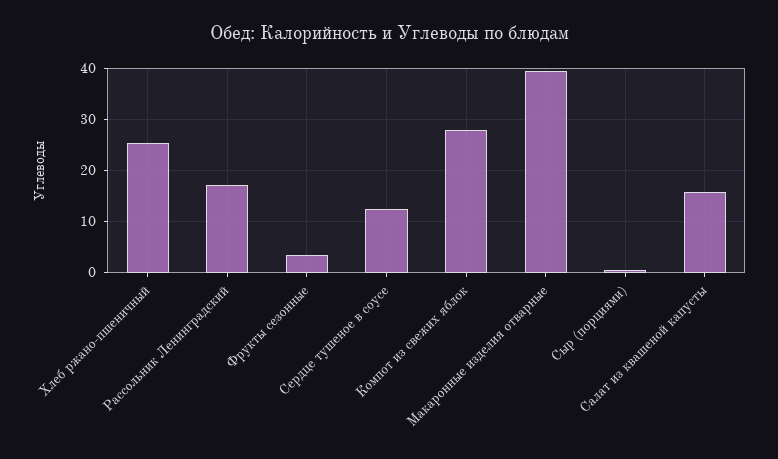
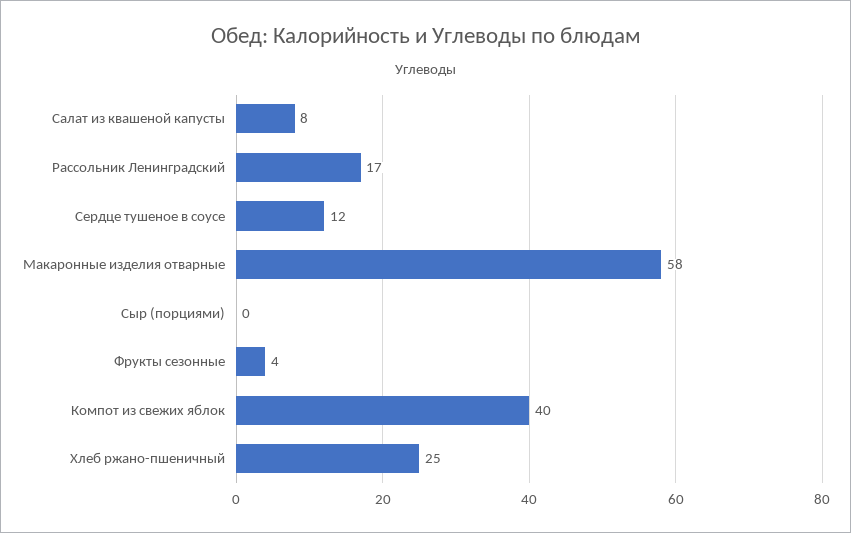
  {
    "Хлеб ржано-пшеничный": 25,
    "Рассольник Ленинградский": 17,
    "Фрукты сезонные": 4,
    "Сердце тушеное в соусе": 12,
-   "Компот из свежих яблок": 28,
+   "Компот из свежих яблок": 40,
-   "Макаронные изделия отварные": 40,
+   "Макаронные изделия отварные": 58,
    "Сыр (порциями)": 0,
-   "Салат из квашеной капусты": 16
+   "Салат из квашеной капусты": 8
  }

